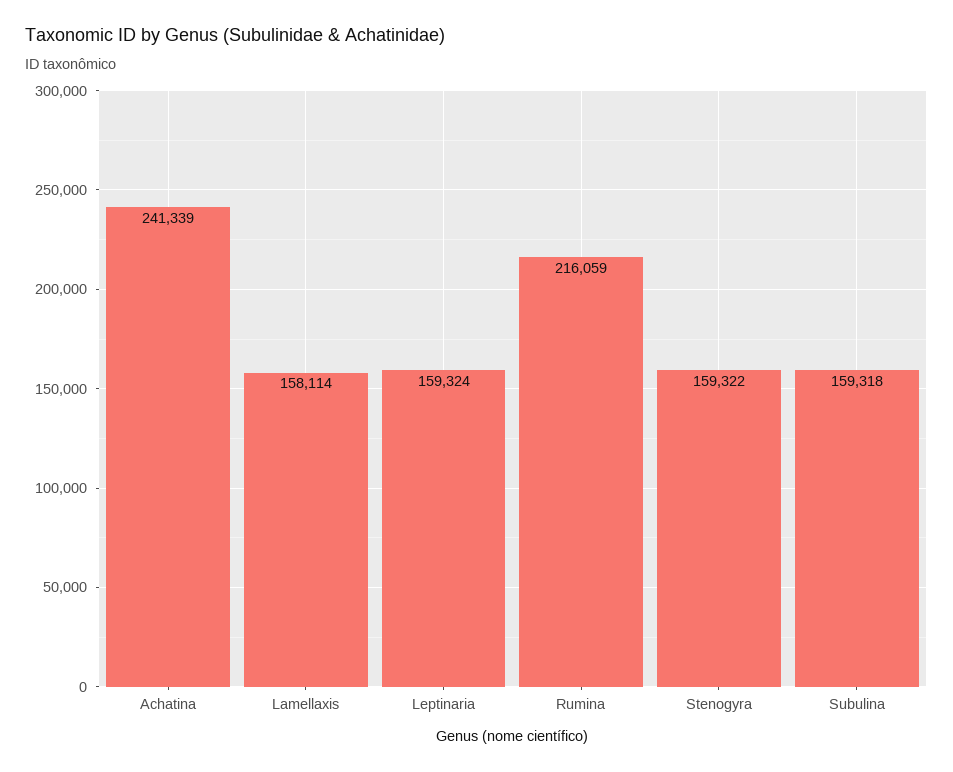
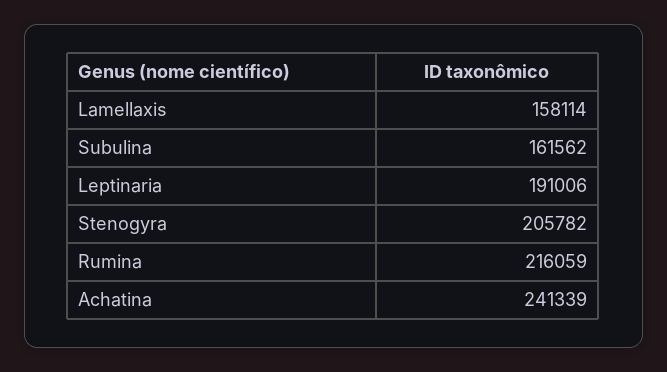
  {
    "Achatina": 241339,
    "Lamellaxis": 158114,
-   "Leptinaria": 159324,
+   "Leptinaria": 191006,
    "Rumina": 216059,
-   "Stenogyra": 159322,
+   "Stenogyra": 205782,
-   "Subulina": 159318
+   "Subulina": 161562
  }

